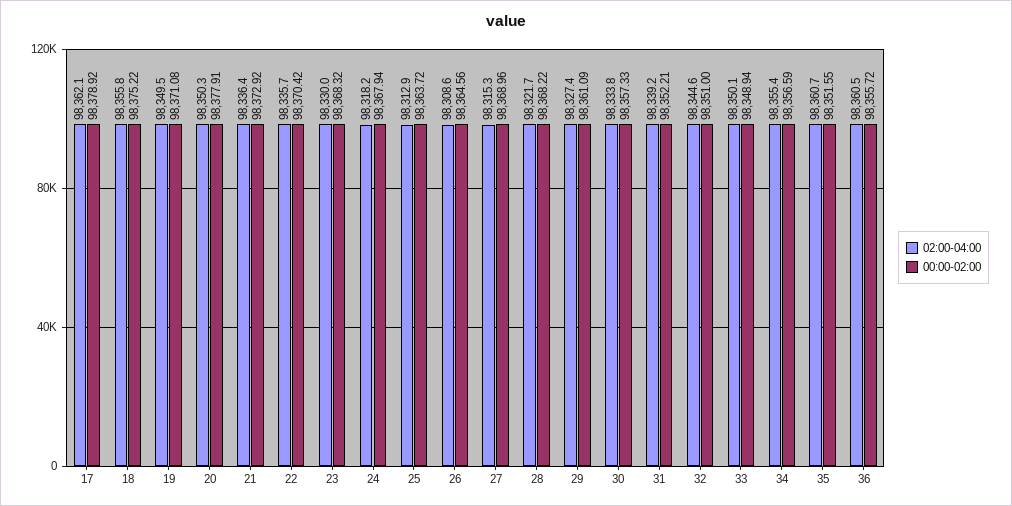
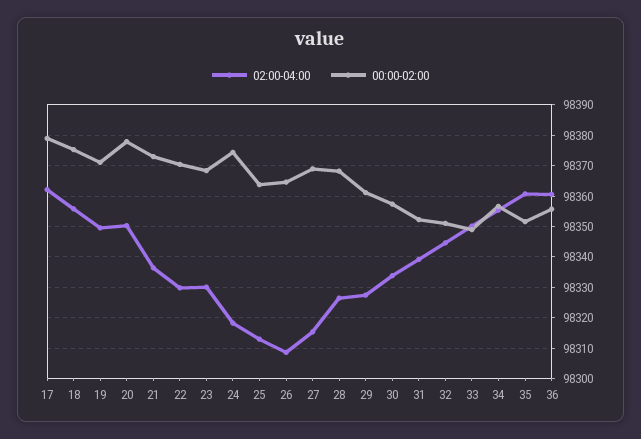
  {
    "02:00-04:00": {
      "17": 98362.1,
      "18": 98355.8,
      "19": 98349.5,
      "20": 98350.3,
      "21": 98336.4,
-     "22": 98335.7,
+     "22": 98330,
      "23": 98330,
      "24": 98318.2,
      "25": 98312.9,
      "26": 98308.6,
      "27": 98315.3,
-     "28": 98321.7,
+     "28": 98326,
      "29": 98327.4,
      "30": 98333.8,
      "31": 98339.2,
      "32": 98344.6,
      "33": 98350.1,
      "34": 98355.4,
      "35": 98360.7,
      "36": 98360.5
    },
    "00:00-02:00": {
      "17": 98378.92,
      "18": 98375.22,
      "19": 98371.08,
      "20": 98377.91,
      "21": 98372.92,
      "22": 98370.42,
      "23": 98368.32,
-     "24": 98367.94,
+     "24": 98374,
      "25": 98363.72,
      "26": 98364.56,
      "27": 98368.96,
      "28": 98368.22,
      "29": 98361.09,
      "30": 98357.33,
      "31": 98352.21,
      "32": 98351,
      "33": 98348.94,
      "34": 98356.59,
      "35": 98351.55,
      "36": 98355.72
    }
  }

